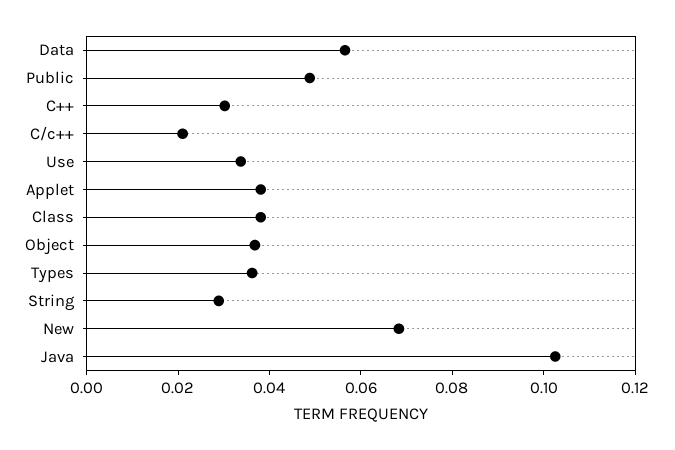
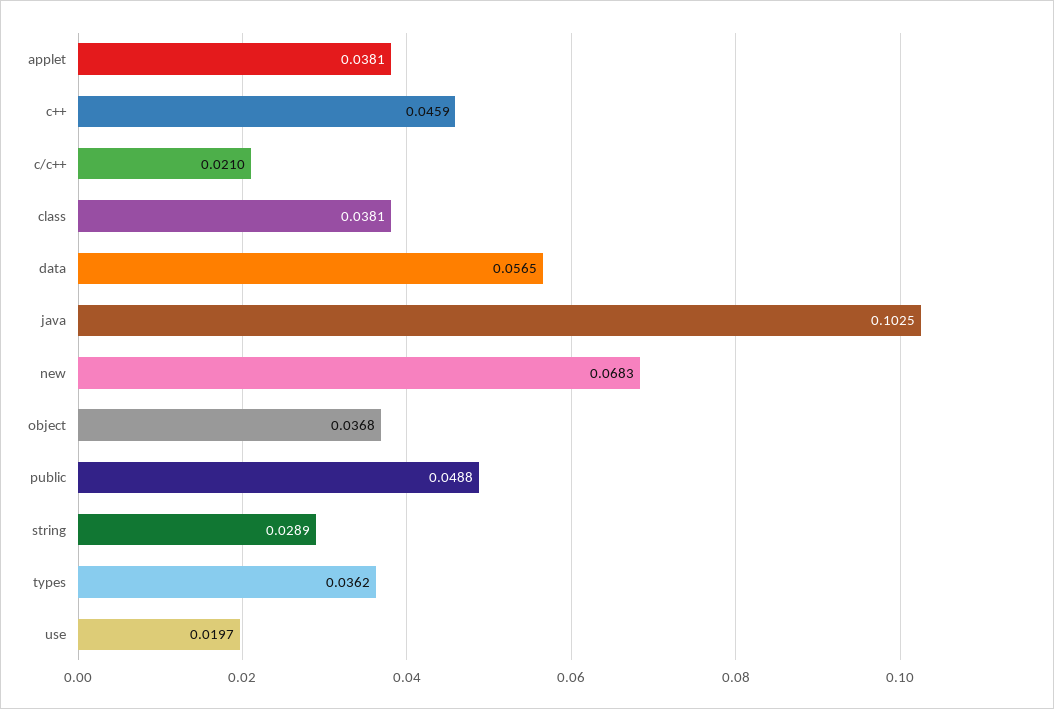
  {
    "Data": 0.0565,
    "Public": 0.0488,
-   "C++": 0.03,
+   "C++": 0.0459,
    "C/c++": 0.021,
-   "Use": 0.035,
+   "Use": 0.0197,
    "Applet": 0.0381,
    "Class": 0.0381,
    "Object": 0.0368,
    "Types": 0.0362,
    "String": 0.0289,
    "New": 0.0683,
    "Java": 0.1025
  }

